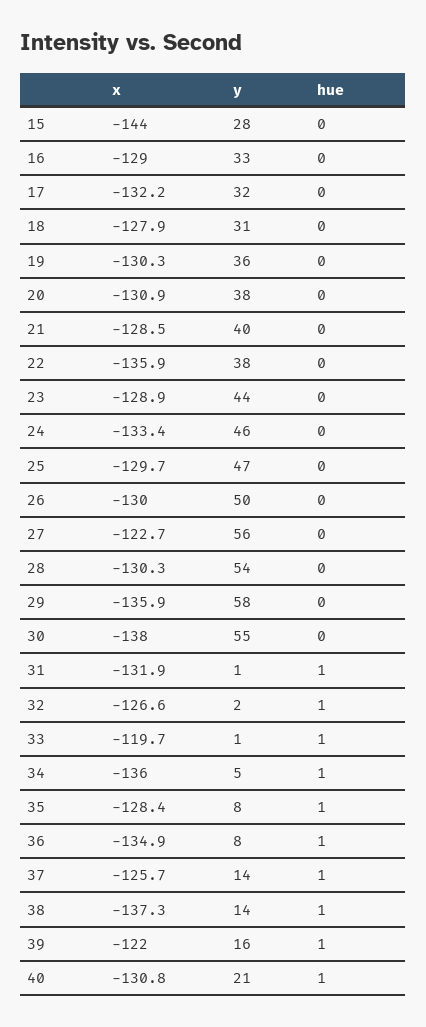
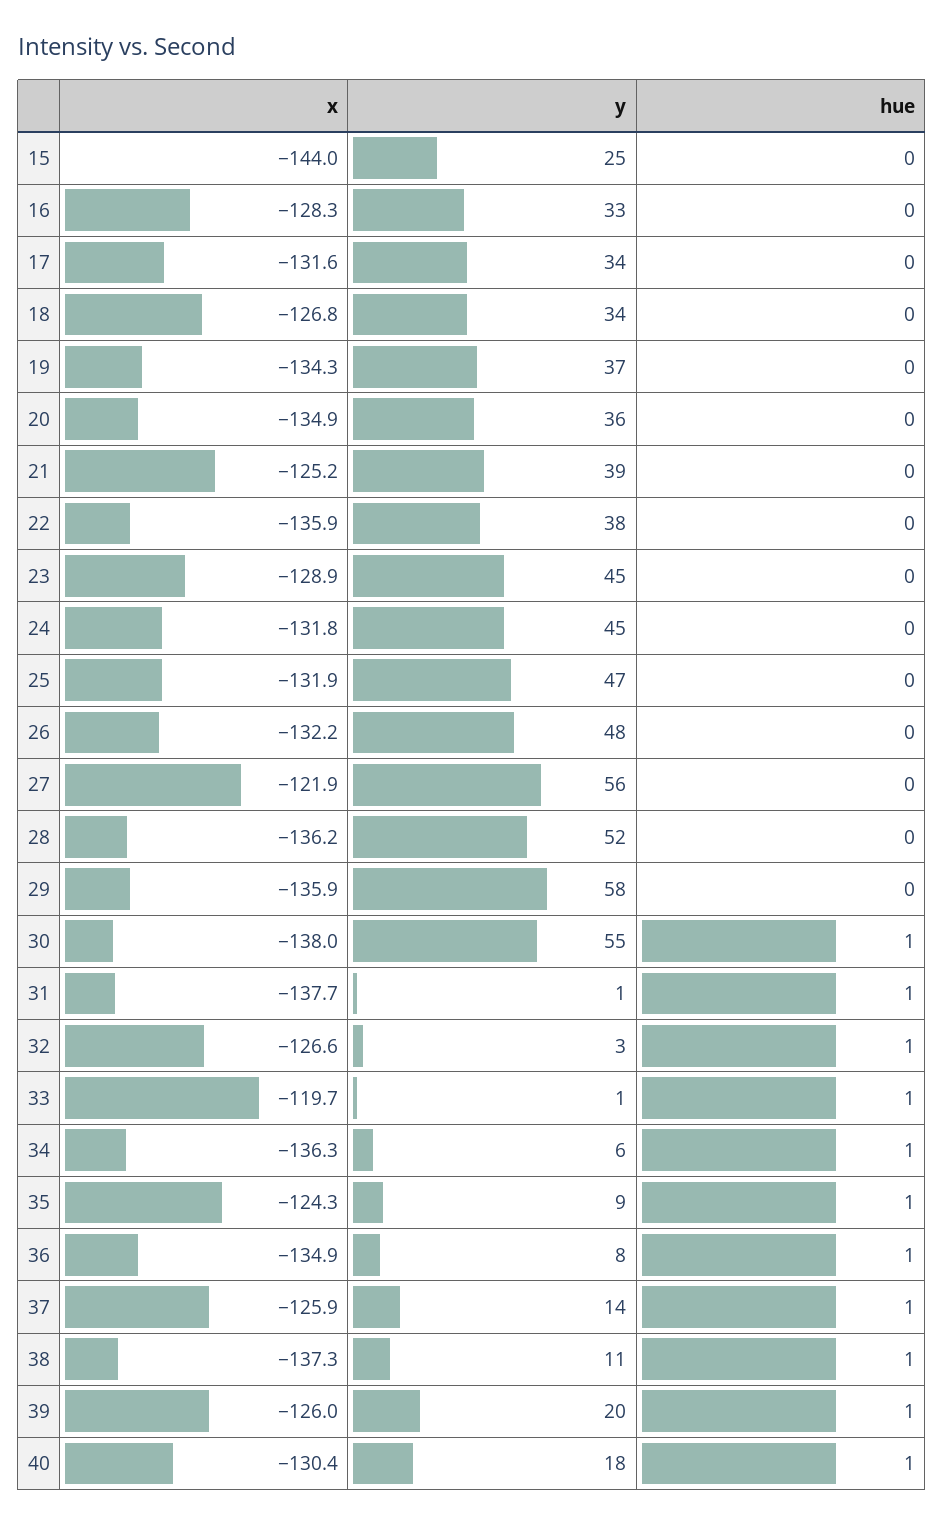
  {
    "x": {
      "15": -144,
-     "16": -129,
+     "16": -128.3,
-     "17": -132.2,
+     "17": -131.6,
-     "18": -127.9,
+     "18": -126.8,
-     "19": -130.3,
+     "19": -134.3,
-     "20": -130.9,
+     "20": -134.9,
-     "21": -128.5,
+     "21": -125.2,
      "22": -135.9,
      "23": -128.9,
-     "24": -133.4,
+     "24": -131.8,
-     "25": -129.7,
+     "25": -131.9,
-     "26": -130,
+     "26": -132.2,
-     "27": -122.7,
+     "27": -121.9,
-     "28": -130.3,
+     "28": -136.2,
      "29": -135.9,
      "30": -138,
-     "31": -131.9,
+     "31": -137.7,
      "32": -126.6,
      "33": -119.7,
-     "34": -136,
+     "34": -136.3,
-     "35": -128.4,
+     "35": -124.3,
      "36": -134.9,
-     "37": -125.7,
+     "37": -125.9,
      "38": -137.3,
-     "39": -122,
+     "39": -126,
-     "40": -130.8
+     "40": -130.4
    },
    "y": {
-     "15": 28,
+     "15": 25,
      "16": 33,
-     "17": 32,
+     "17": 34,
-     "18": 31,
+     "18": 34,
-     "19": 36,
+     "19": 37,
-     "20": 38,
+     "20": 36,
-     "21": 40,
+     "21": 39,
      "22": 38,
-     "23": 44,
+     "23": 45,
-     "24": 46,
+     "24": 45,
      "25": 47,
-     "26": 50,
+     "26": 48,
      "27": 56,
-     "28": 54,
+     "28": 52,
      "29": 58,
      "30": 55,
      "31": 1,
-     "32": 2,
+     "32": 3,
      "33": 1,
-     "34": 5,
+     "34": 6,
-     "35": 8,
+     "35": 9,
      "36": 8,
      "37": 14,
-     "38": 14,
+     "38": 11,
-     "39": 16,
+     "39": 20,
-     "40": 21
+     "40": 18
    },
    "hue": {
      "15": 0,
      "16": 0,
      "17": 0,
      "18": 0,
      "19": 0,
      "20": 0,
      "21": 0,
      "22": 0,
      "23": 0,
      "24": 0,
      "25": 0,
      "26": 0,
      "27": 0,
      "28": 0,
      "29": 0,
-     "30": 0,
+     "30": 1,
      "31": 1,
      "32": 1,
      "33": 1,
      "34": 1,
      "35": 1,
      "36": 1,
      "37": 1,
      "38": 1,
      "39": 1,
      "40": 1
    }
  }

